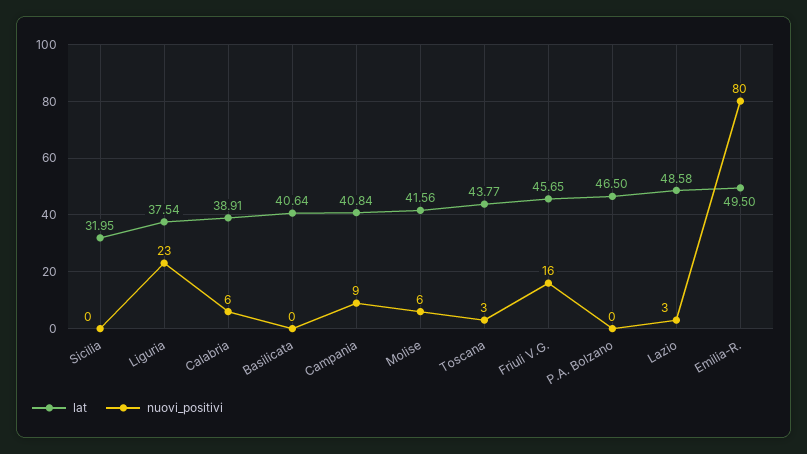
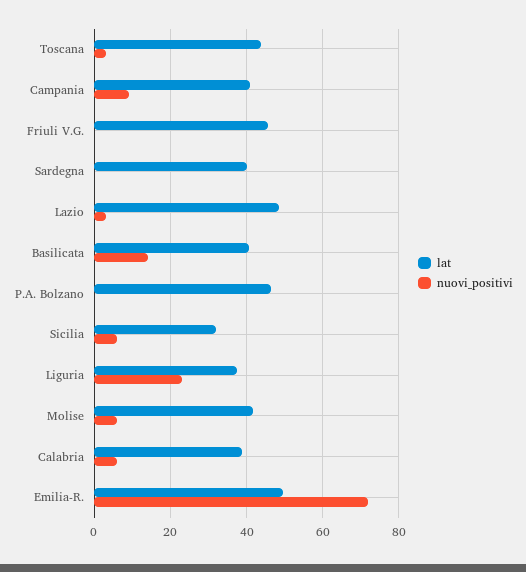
  {
    "lat": {
      "Sicilia": 31.95,
      "Liguria": 37.54,
      "Calabria": 38.91,
      "Basilicata": 40.64,
      "Campania": 40.84,
      "Molise": 41.56,
      "Toscana": 43.77,
      "Friuli V.G.": 45.65,
      "P.A. Bolzano": 46.5,
      "Lazio": 48.58,
-     "Emilia-R.": 49.5
+     "Emilia-R.": 49.5,
+     "Sardegna": 40
    },
    "nuovi_positivi": {
-     "Sicilia": 0,
+     "Sicilia": 6,
      "Liguria": 23,
      "Calabria": 6,
-     "Basilicata": 0,
+     "Basilicata": 14,
      "Campania": 9,
      "Molise": 6,
      "Toscana": 3,
-     "Friuli V.G.": 16,
+     "Friuli V.G.": 0,
      "P.A. Bolzano": 0,
      "Lazio": 3,
-     "Emilia-R.": 80
+     "Emilia-R.": 72,
+     "Sardegna": 0
    }
  }

